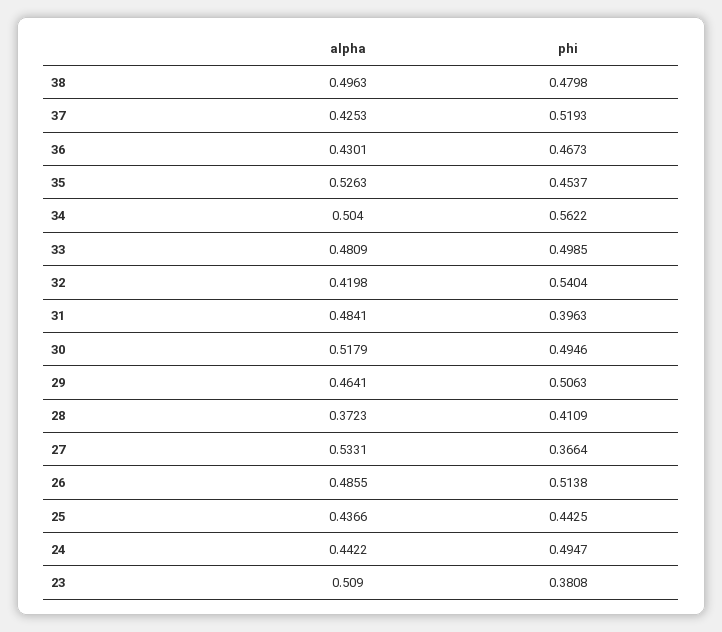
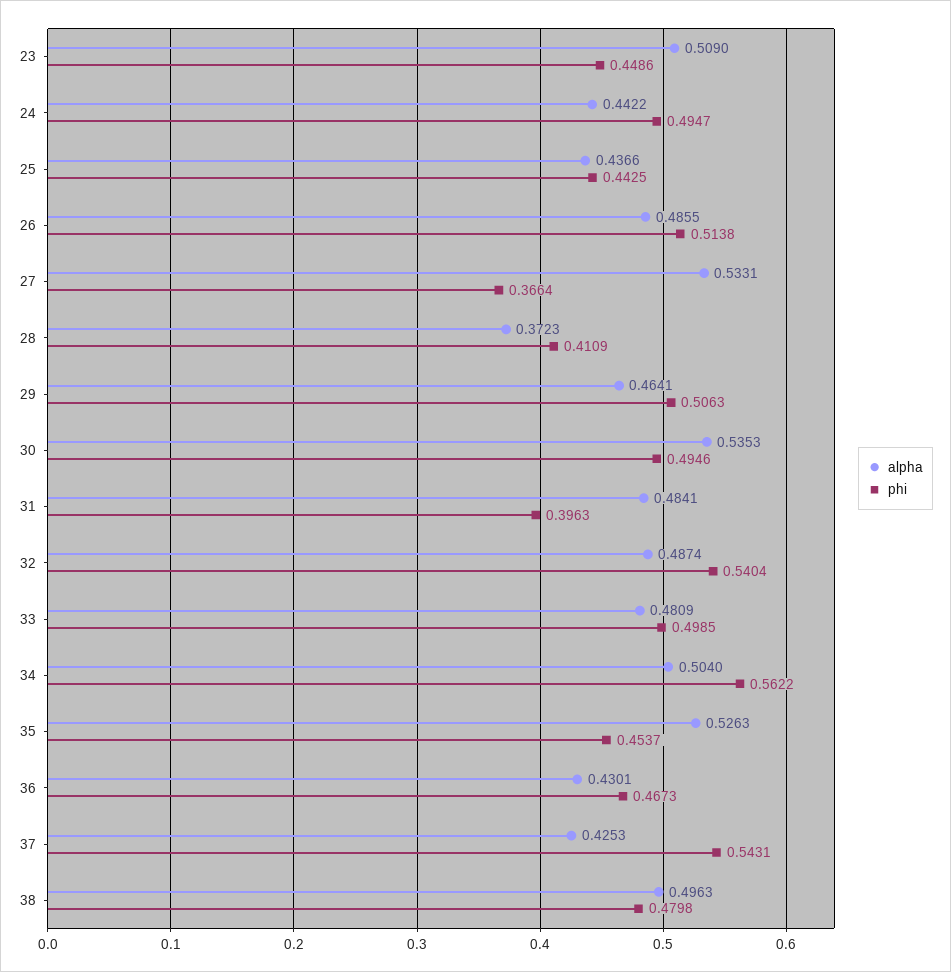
  {
    "alpha": {
      "38": 0.4963,
      "37": 0.4253,
      "36": 0.4301,
      "35": 0.5263,
      "34": 0.504,
      "33": 0.4809,
-     "32": 0.4198,
+     "32": 0.4874,
      "31": 0.4841,
-     "30": 0.5179,
+     "30": 0.5353,
      "29": 0.4641,
      "28": 0.3723,
      "27": 0.5331,
      "26": 0.4855,
      "25": 0.4366,
      "24": 0.4422,
      "23": 0.509
    },
    "phi": {
      "38": 0.4798,
-     "37": 0.5193,
+     "37": 0.5431,
      "36": 0.4673,
      "35": 0.4537,
      "34": 0.5622,
      "33": 0.4985,
      "32": 0.5404,
      "31": 0.3963,
      "30": 0.4946,
      "29": 0.5063,
      "28": 0.4109,
      "27": 0.3664,
      "26": 0.5138,
      "25": 0.4425,
      "24": 0.4947,
-     "23": 0.3808
+     "23": 0.4486
    }
  }

